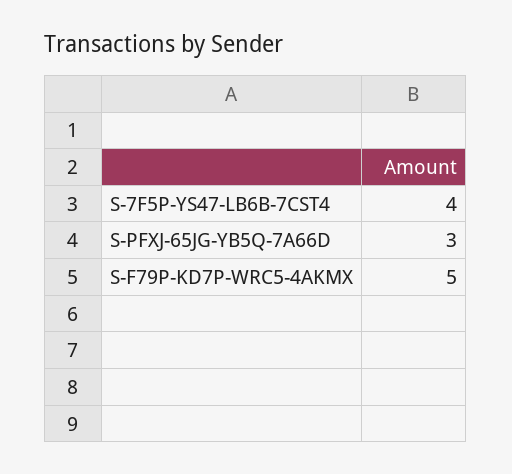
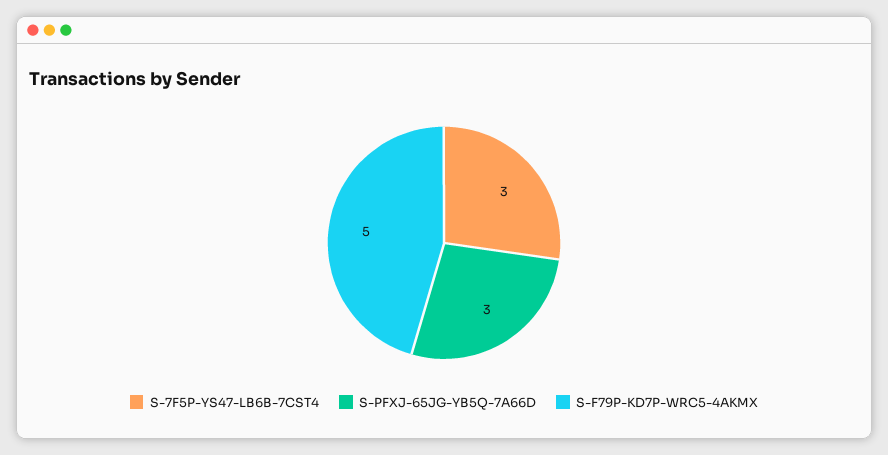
  {
-   "S-7F5P-YS47-LB6B-7CST4": 4,
+   "S-7F5P-YS47-LB6B-7CST4": 3,
    "S-PFXJ-65JG-YB5Q-7A66D": 3,
    "S-F79P-KD7P-WRC5-4AKMX": 5
  }

